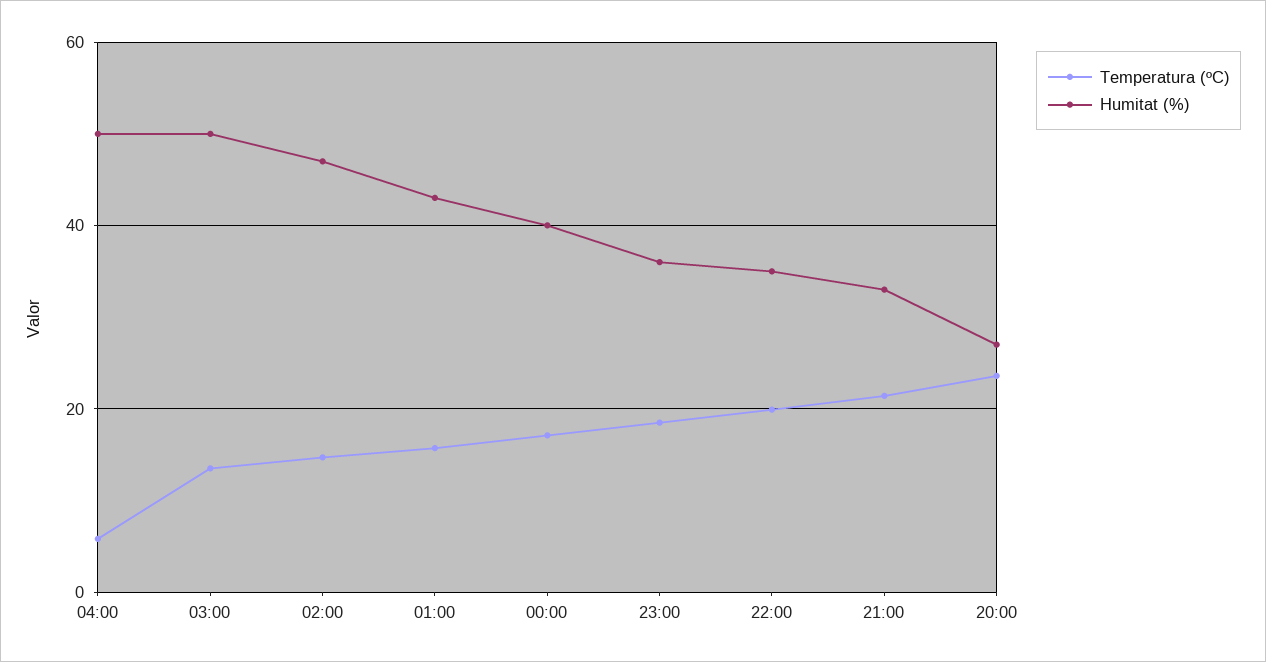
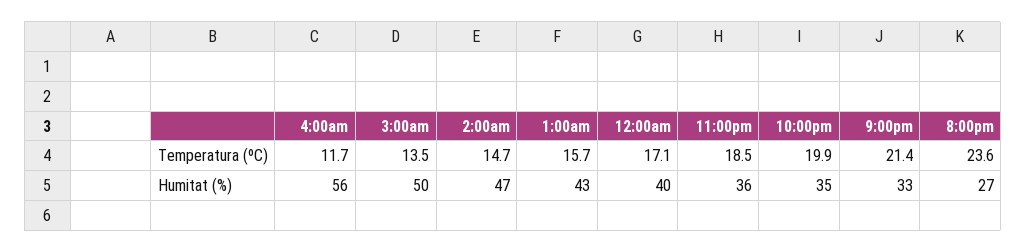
  {
    "Temperatura (ºC)": {
-     "04:00": 6,
+     "04:00": 11.7,
      "03:00": 13.5,
      "02:00": 14.7,
      "01:00": 15.7,
      "00:00": 17.1,
      "23:00": 18.5,
      "22:00": 19.9,
      "21:00": 21.4,
      "20:00": 23.6
    },
    "Humitat (%)": {
-     "04:00": 50,
+     "04:00": 56,
      "03:00": 50,
      "02:00": 47,
      "01:00": 43,
      "00:00": 40,
      "23:00": 36,
      "22:00": 35,
      "21:00": 33,
      "20:00": 27
    }
  }

